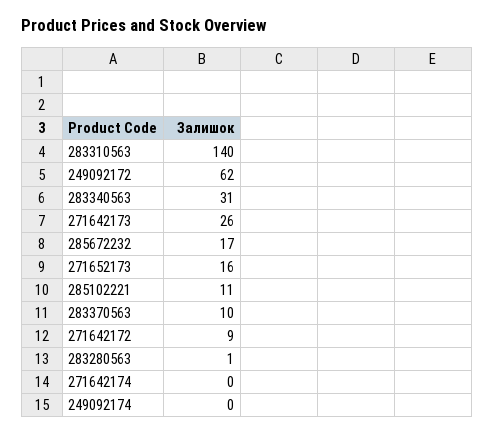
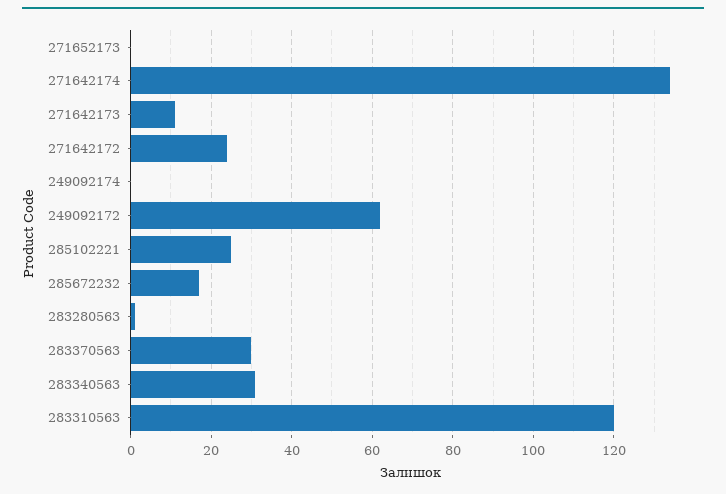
  {
-   "283310563": 140,
+   "283310563": 120,
    "249092172": 62,
    "283340563": 31,
-   "271642173": 26,
+   "271642173": 10,
    "285672232": 17,
-   "271652173": 16,
+   "271652173": 0,
-   "285102221": 11,
+   "285102221": 25,
-   "283370563": 10,
+   "283370563": 30,
-   "271642172": 9,
+   "271642172": 25,
    "283280563": 1,
-   "271642174": 0,
+   "271642174": 135,
    "249092174": 0
  }

